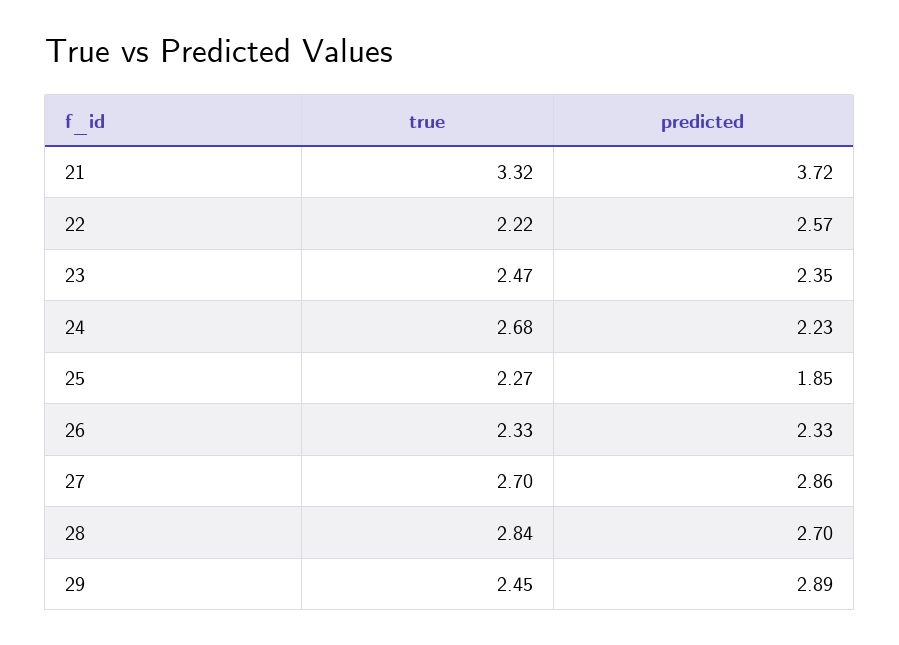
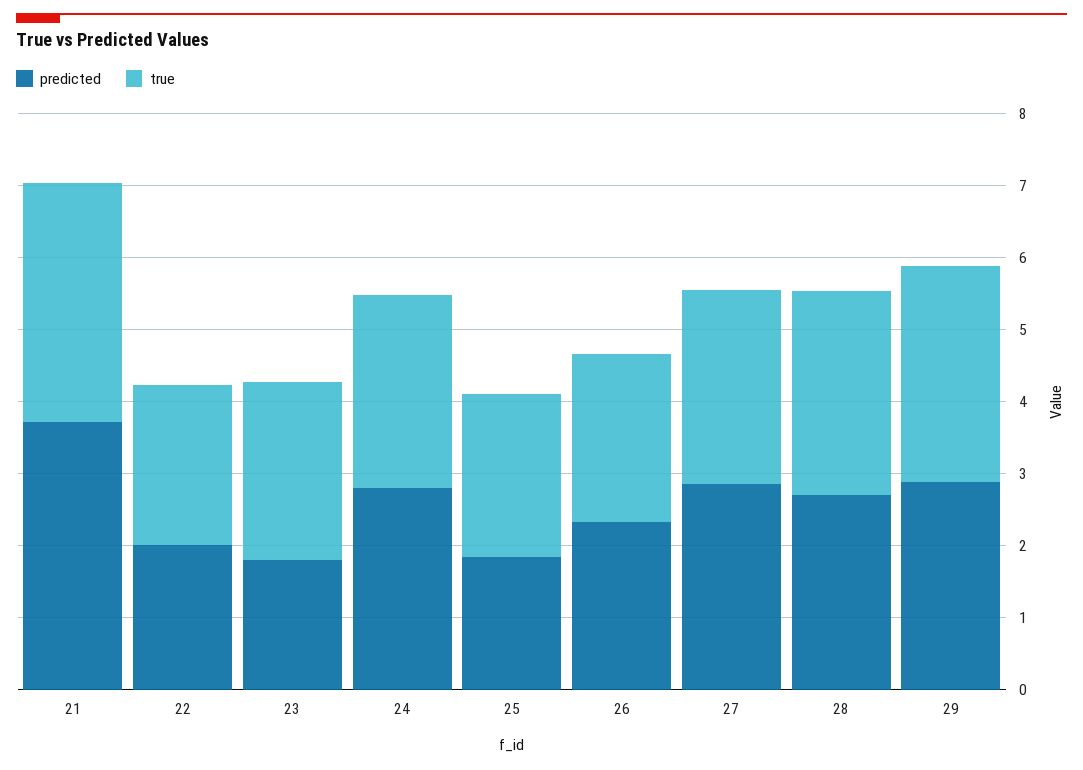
  {
    "true": {
      "21": 3.32,
      "22": 2.22,
      "23": 2.47,
      "24": 2.68,
      "25": 2.27,
      "26": 2.33,
      "27": 2.7,
      "28": 2.84,
-     "29": 2.45
+     "29": 3
    },
    "predicted": {
      "21": 3.72,
-     "22": 2.57,
+     "22": 2,
-     "23": 2.35,
+     "23": 1.8,
-     "24": 2.23,
+     "24": 2.8,
      "25": 1.85,
      "26": 2.33,
      "27": 2.86,
      "28": 2.7,
      "29": 2.89
    }
  }

